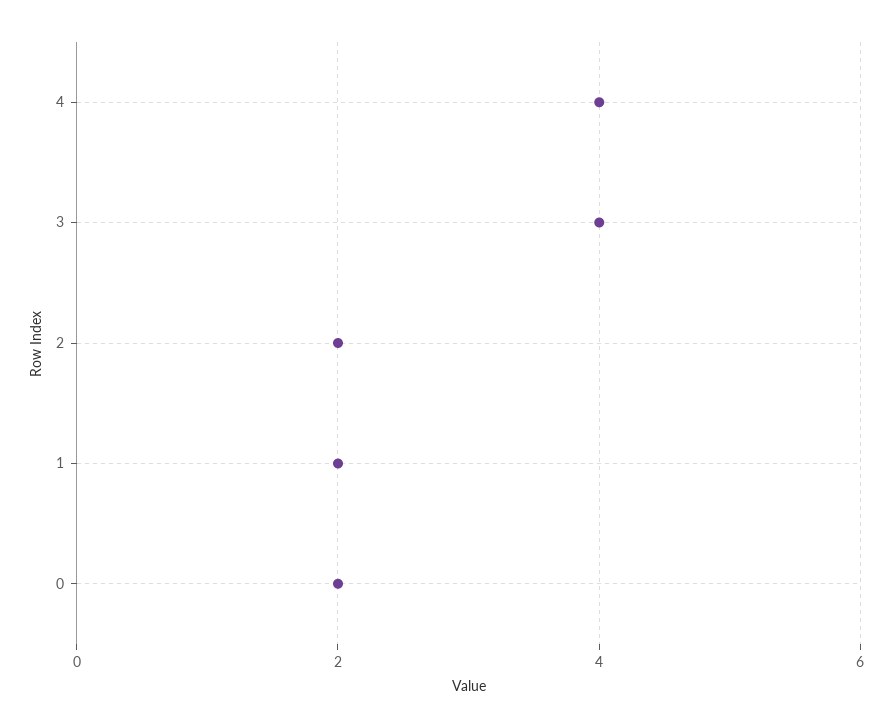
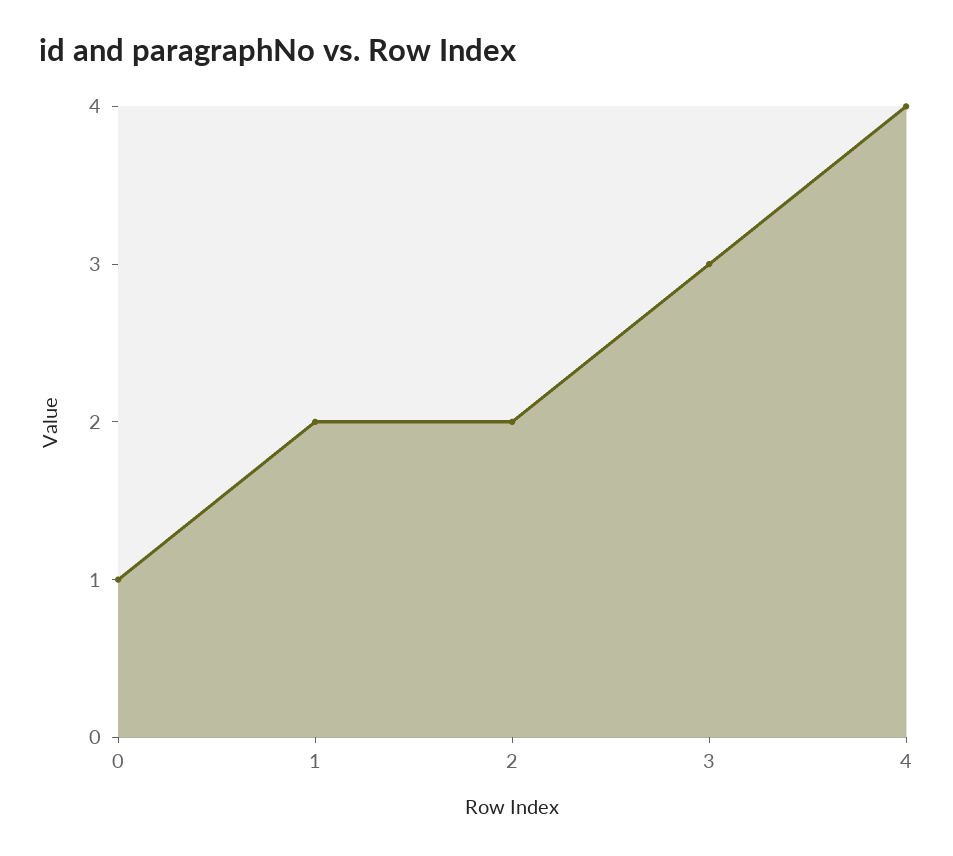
  {
    "4": 4,
-   "3": 4,
+   "3": 3,
    "2": 2,
    "1": 2,
-   "0": 2
+   "0": 1
  }

